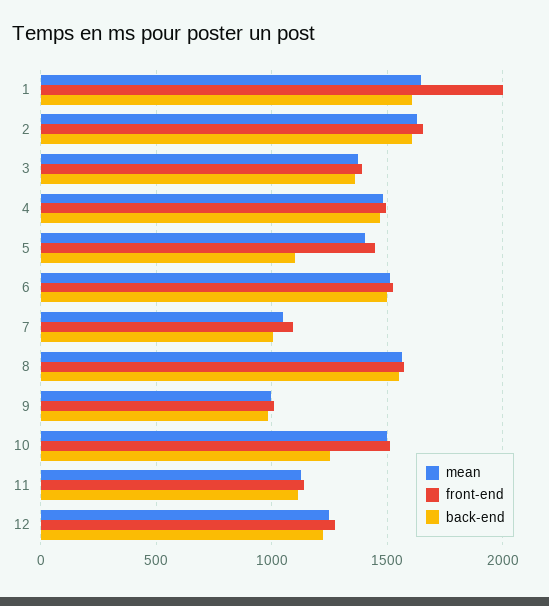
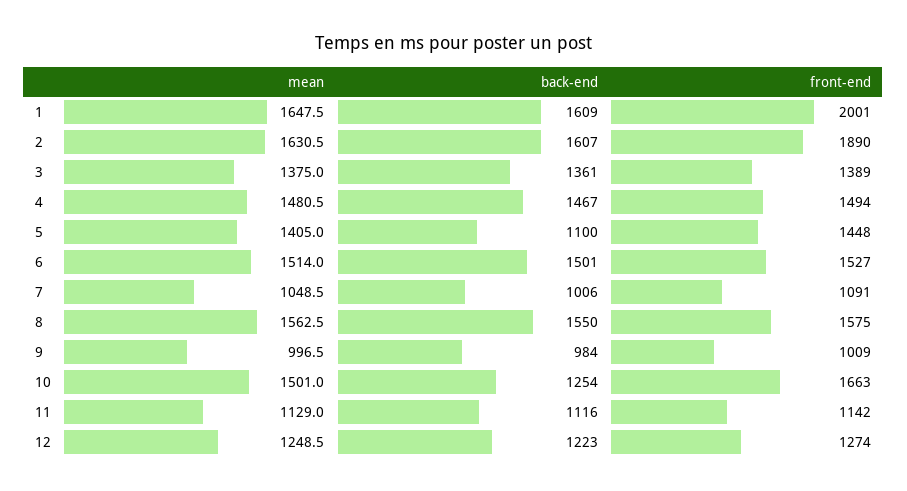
  {
    "mean": {
      "1": 1647.5,
      "2": 1630.5,
      "3": 1375,
      "4": 1480.5,
      "5": 1405,
      "6": 1514,
      "7": 1048.5,
      "8": 1562.5,
      "9": 996.5,
      "10": 1501,
      "11": 1129,
      "12": 1248.5
    },
    "front-end": {
      "1": 2001,
-     "2": 1650,
+     "2": 1890,
      "3": 1389,
      "4": 1494,
      "5": 1448,
      "6": 1527,
      "7": 1091,
      "8": 1575,
      "9": 1009,
-     "10": 1500,
+     "10": 1663,
      "11": 1142,
      "12": 1274
    },
    "back-end": {
      "1": 1609,
      "2": 1607,
      "3": 1361,
      "4": 1467,
      "5": 1100,
      "6": 1501,
      "7": 1006,
      "8": 1550,
      "9": 984,
      "10": 1254,
      "11": 1116,
      "12": 1223
    }
  }

